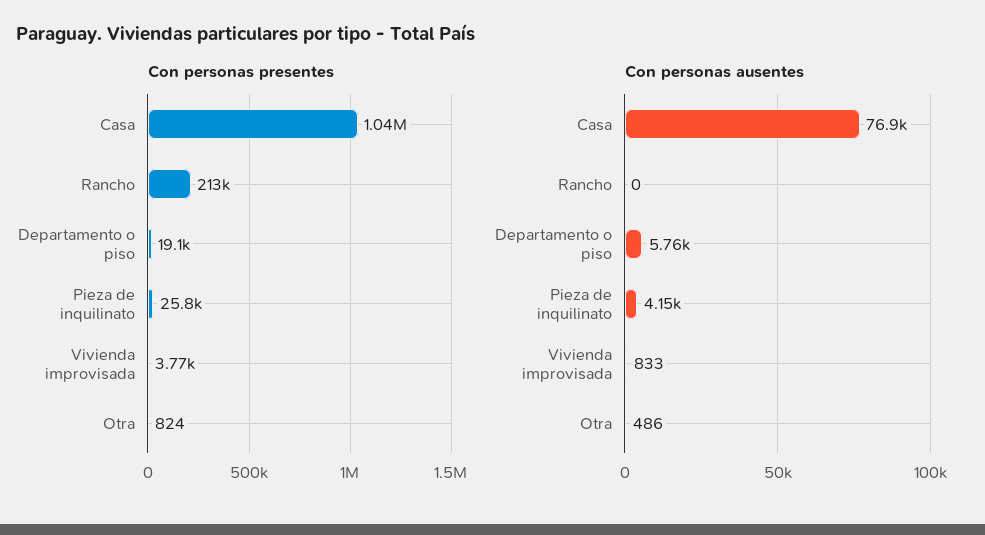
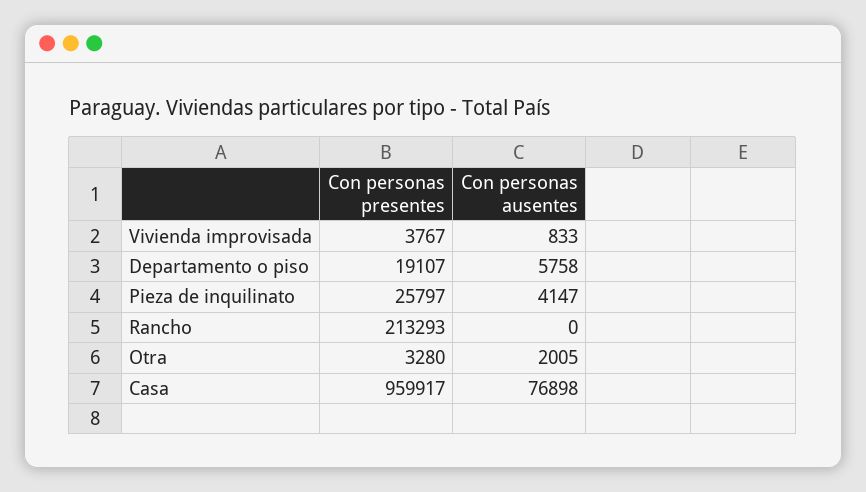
  {
    "Con personas presentes": {
-     "Casa": 1040000,
+     "Casa": 959917,
      "Rancho": 213293,
      "Departamento o piso": 19107,
      "Pieza de inquilinato": 25797,
      "Vivienda improvisada": 3767,
-     "Otra": 824
+     "Otra": 3280
    },
    "Con personas ausentes": {
      "Casa": 76898,
      "Rancho": 0,
      "Departamento o piso": 5758,
      "Pieza de inquilinato": 4147,
      "Vivienda improvisada": 833,
-     "Otra": 486
+     "Otra": 2005
    }
  }

